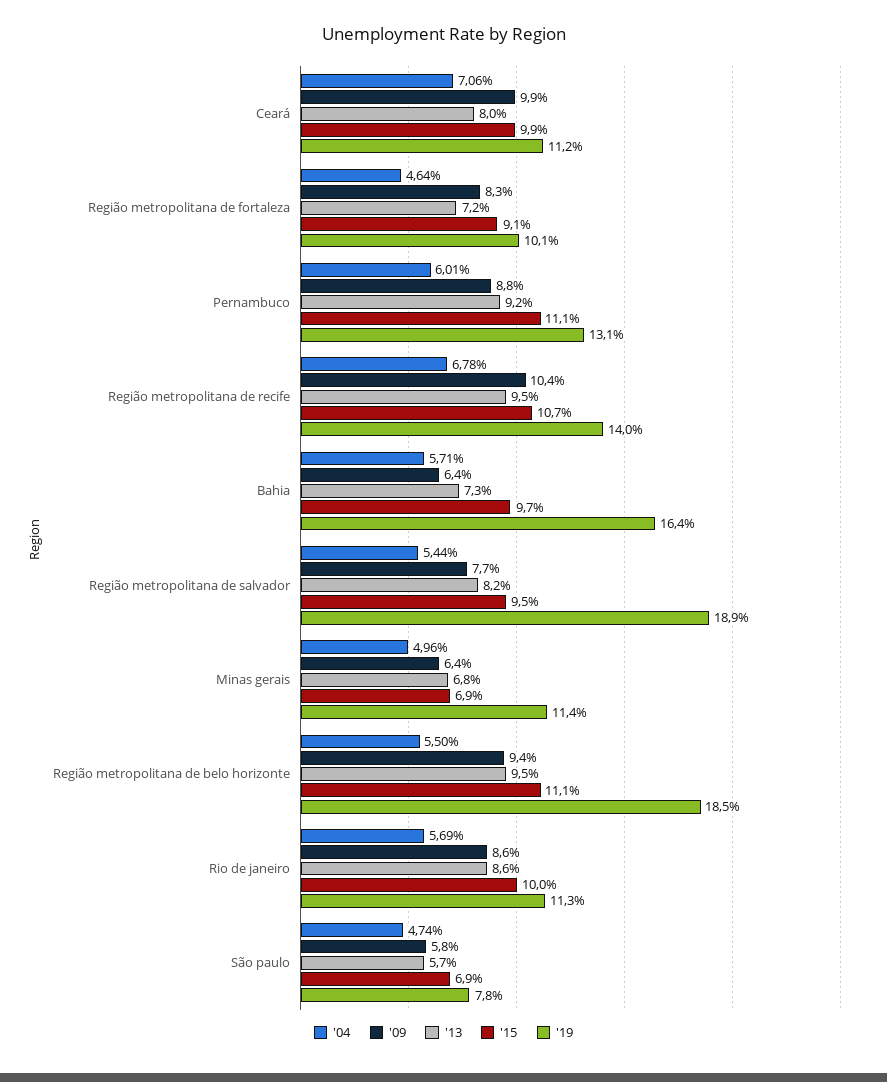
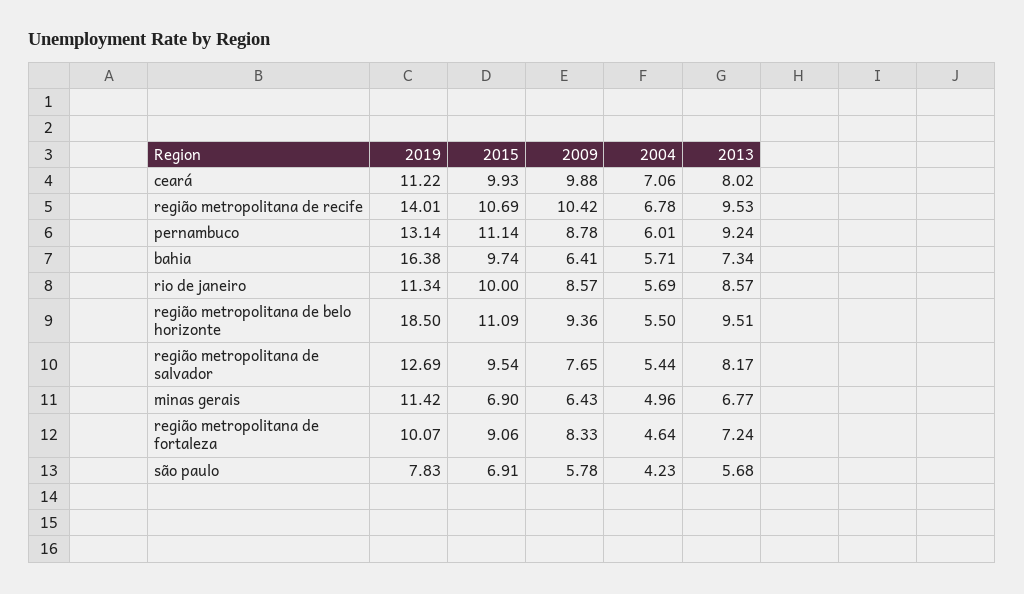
  {
    "'04": {
      "Ceará": 7.06,
      "Região metropolitana de fortaleza": 4.64,
      "Pernambuco": 6.01,
      "Região metropolitana de recife": 6.78,
      "Bahia": 5.71,
      "Região metropolitana de salvador": 5.44,
      "Minas gerais": 4.96,
      "Região metropolitana de belo horizonte": 5.5,
      "Rio de janeiro": 5.69,
-     "São paulo": 4.74
+     "São paulo": 4.23
    },
    "'09": {
      "Ceará": 9.88,
      "Região metropolitana de fortaleza": 8.33,
      "Pernambuco": 8.78,
      "Região metropolitana de recife": 10.42,
      "Bahia": 6.41,
      "Região metropolitana de salvador": 7.65,
      "Minas gerais": 6.43,
      "Região metropolitana de belo horizonte": 9.36,
      "Rio de janeiro": 8.57,
      "São paulo": 5.78
    },
    "'13": {
      "Ceará": 8.02,
      "Região metropolitana de fortaleza": 7.24,
      "Pernambuco": 9.24,
      "Região metropolitana de recife": 9.53,
      "Bahia": 7.34,
      "Região metropolitana de salvador": 8.17,
      "Minas gerais": 6.77,
      "Região metropolitana de belo horizonte": 9.51,
      "Rio de janeiro": 8.57,
      "São paulo": 5.68
    },
    "'15": {
      "Ceará": 9.93,
      "Região metropolitana de fortaleza": 9.06,
      "Pernambuco": 11.14,
      "Região metropolitana de recife": 10.69,
      "Bahia": 9.74,
      "Região metropolitana de salvador": 9.54,
      "Minas gerais": 6.9,
      "Região metropolitana de belo horizonte": 11.09,
      "Rio de janeiro": 10,
      "São paulo": 6.91
    },
    "'19": {
      "Ceará": 11.22,
      "Região metropolitana de fortaleza": 10.07,
      "Pernambuco": 13.14,
      "Região metropolitana de recife": 14.01,
      "Bahia": 16.38,
-     "Região metropolitana de salvador": 18.9,
+     "Região metropolitana de salvador": 12.69,
      "Minas gerais": 11.42,
      "Região metropolitana de belo horizonte": 18.5,
      "Rio de janeiro": 11.34,
      "São paulo": 7.83
    }
  }

